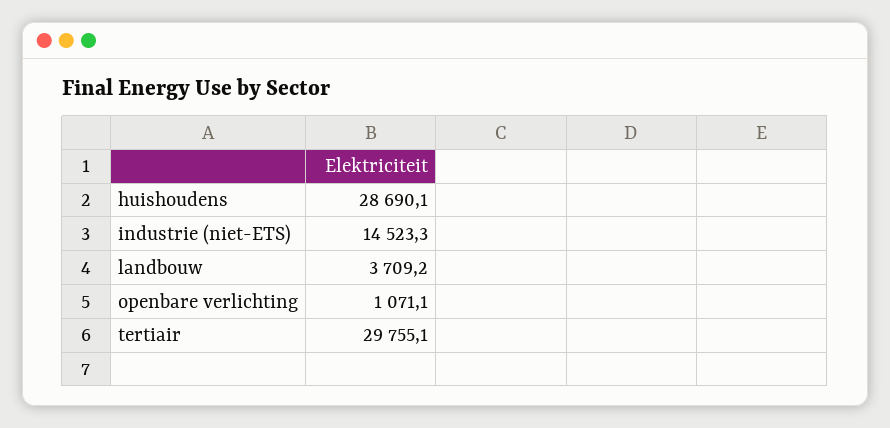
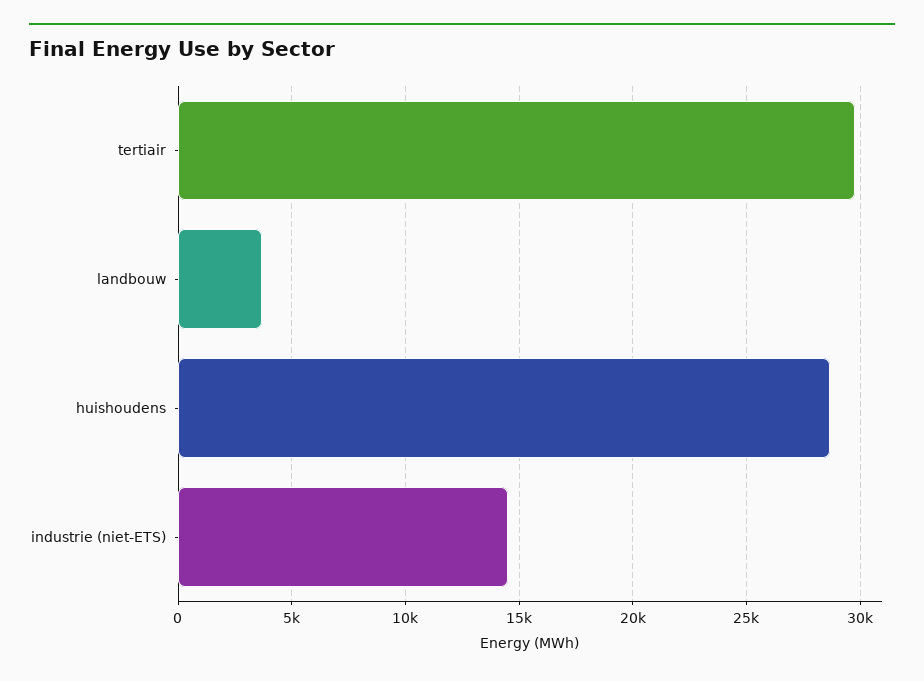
  {
    "huishoudens": 28690.1,
    "industrie (niet-ETS)": 14523.3,
    "landbouw": 3709.2,
-   "openbare verlichting": 1071.1,
    "tertiair": 29755.1
  }

